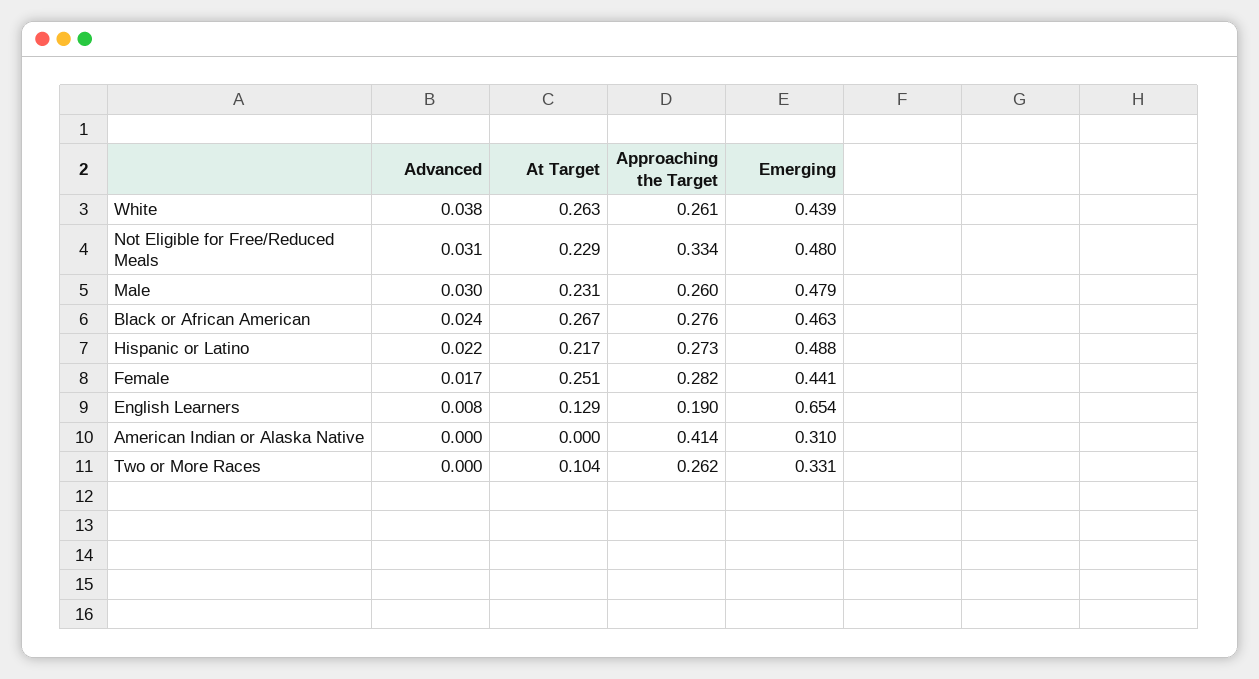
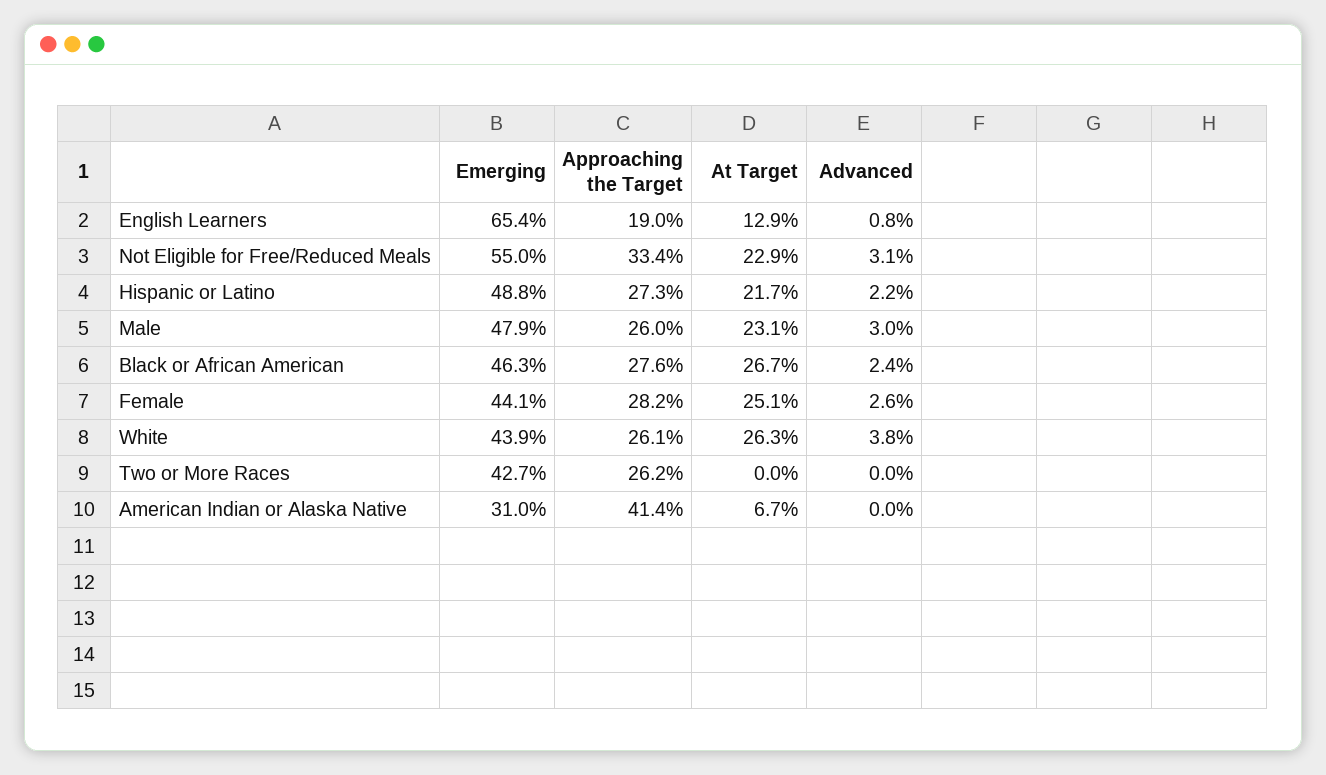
  {
    "Advanced": {
      "White": 0.038,
      "Not Eligible for Free/Reduced Meals": 0.031,
      "Male": 0.03,
      "Black or African American": 0.024,
      "Hispanic or Latino": 0.022,
-     "Female": 0.017,
+     "Female": 0.026,
      "English Learners": 0.008,
      "American Indian or Alaska Native": 0,
      "Two or More Races": 0
    },
    "At Target": {
      "White": 0.263,
      "Not Eligible for Free/Reduced Meals": 0.229,
      "Male": 0.231,
      "Black or African American": 0.267,
      "Hispanic or Latino": 0.217,
      "Female": 0.251,
      "English Learners": 0.129,
-     "American Indian or Alaska Native": 0,
+     "American Indian or Alaska Native": 0.067,
-     "Two or More Races": 0.104
+     "Two or More Races": 0
    },
    "Approaching the Target": {
      "White": 0.261,
      "Not Eligible for Free/Reduced Meals": 0.334,
      "Male": 0.26,
      "Black or African American": 0.276,
      "Hispanic or Latino": 0.273,
      "Female": 0.282,
      "English Learners": 0.19,
      "American Indian or Alaska Native": 0.414,
      "Two or More Races": 0.262
    },
    "Emerging": {
      "White": 0.439,
-     "Not Eligible for Free/Reduced Meals": 0.48,
+     "Not Eligible for Free/Reduced Meals": 0.55,
      "Male": 0.479,
      "Black or African American": 0.463,
      "Hispanic or Latino": 0.488,
      "Female": 0.441,
      "English Learners": 0.654,
      "American Indian or Alaska Native": 0.31,
-     "Two or More Races": 0.331
+     "Two or More Races": 0.427
    }
  }

